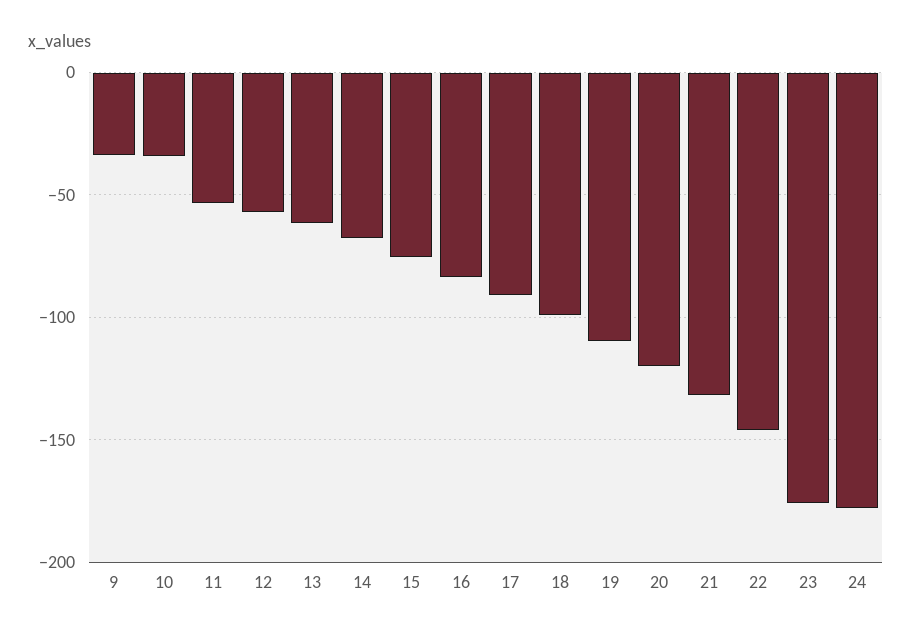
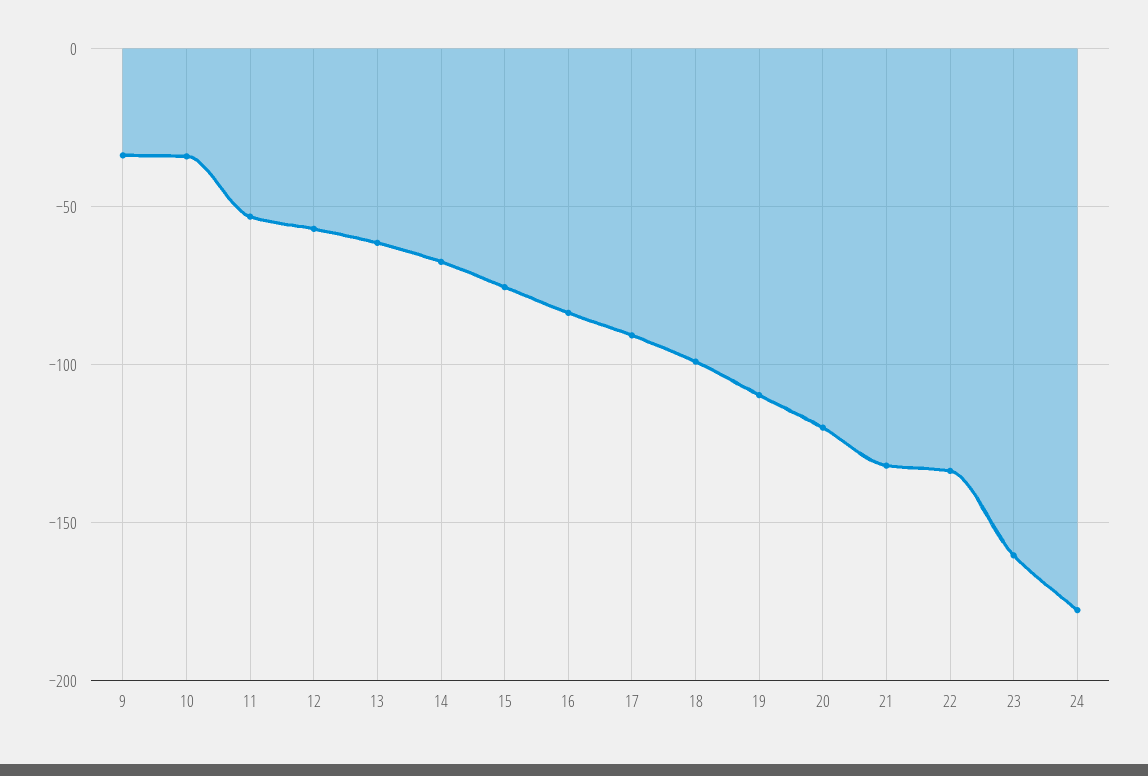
  {
    "9": -35,
    "10": -35,
    "11": -55,
    "12": -55,
    "13": -60,
    "14": -65,
    "15": -75,
    "16": -85,
    "17": -90,
    "18": -100,
    "19": -110,
    "20": -120,
    "21": -130,
-   "22": -145,
+   "22": -135,
-   "23": -175,
+   "23": -160,
    "24": -180
  }

